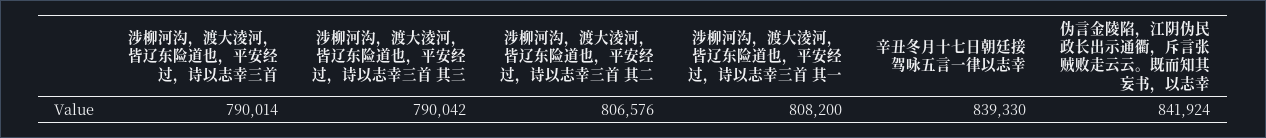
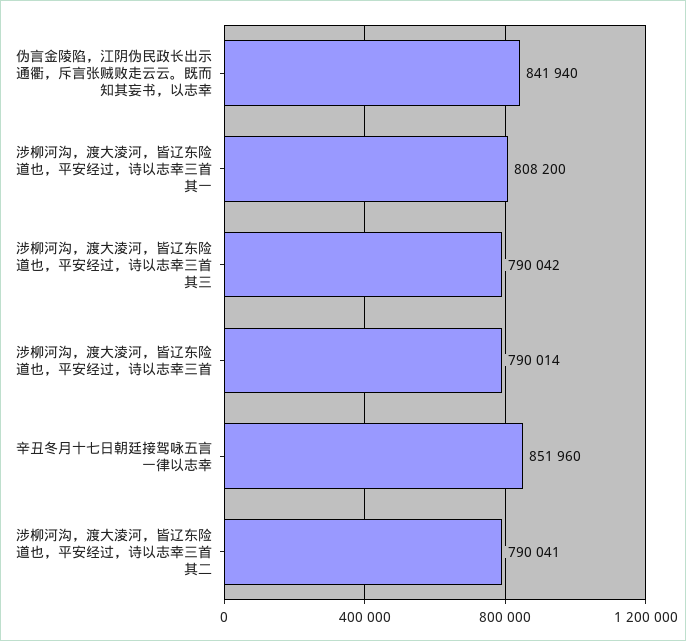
  {
    "涉柳河沟，渡大淩河，皆辽东险道也，平安经过，诗以志幸三首": 790014,
    "涉柳河沟，渡大淩河，皆辽东险道也，平安经过，诗以志幸三首 其三": 790042,
-   "涉柳河沟，渡大淩河，皆辽东险道也，平安经过，诗以志幸三首 其二": 806576,
+   "涉柳河沟，渡大淩河，皆辽东险道也，平安经过，诗以志幸三首 其二": 790041,
    "涉柳河沟，渡大淩河，皆辽东险道也，平安经过，诗以志幸三首 其一": 808200,
-   "辛丑冬月十七日朝廷接驾咏五言一律以志幸": 839330,
+   "辛丑冬月十七日朝廷接驾咏五言一律以志幸": 851960,
-   "伪言金陵陷，江阴伪民政长出示通衢，斥言张贼败走云云。既而知其妄书，以志幸": 841924
+   "伪言金陵陷，江阴伪民政长出示通衢，斥言张贼败走云云。既而知其妄书，以志幸": 841940
  }

